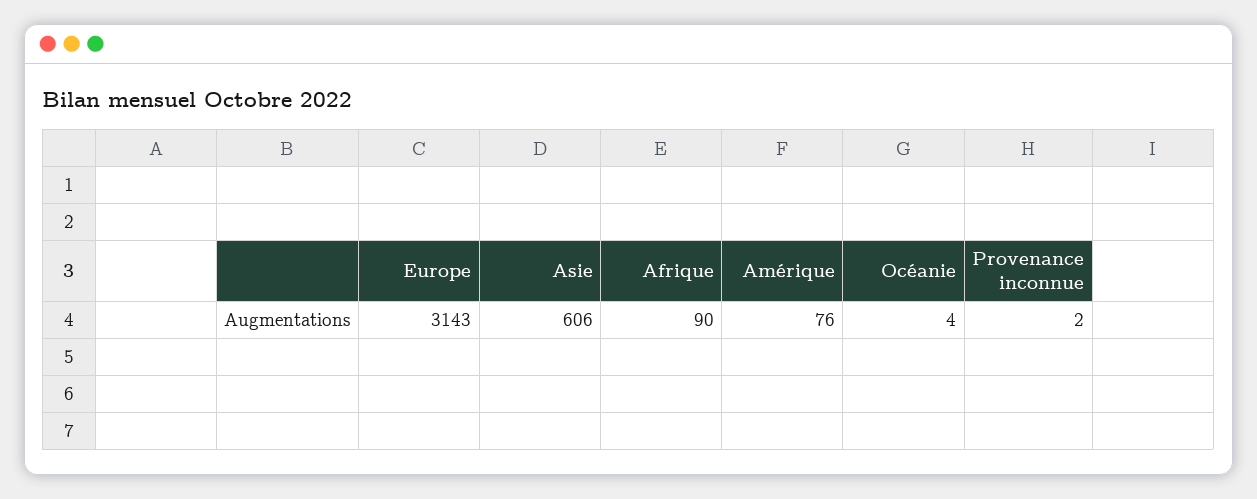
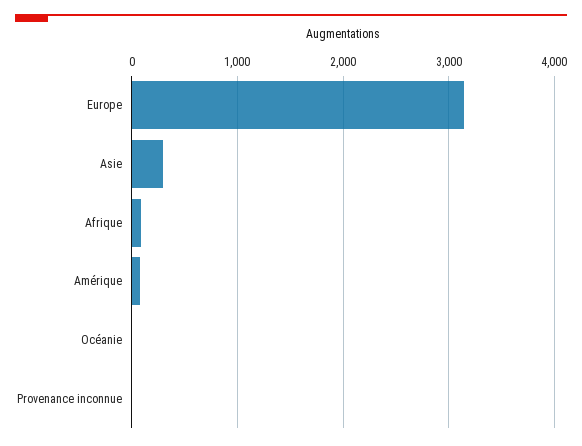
  {
    "Europe": 3143,
-   "Asie": 606,
+   "Asie": 300,
    "Afrique": 90,
    "Amérique": 76,
    "Océanie": 4,
    "Provenance inconnue": 2
  }

